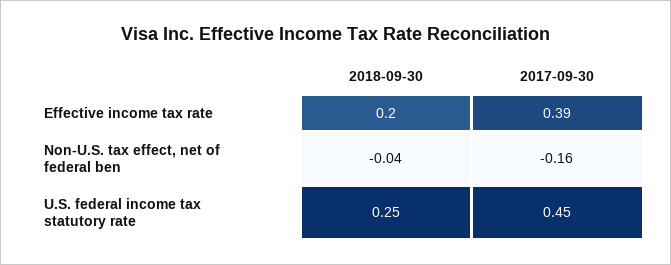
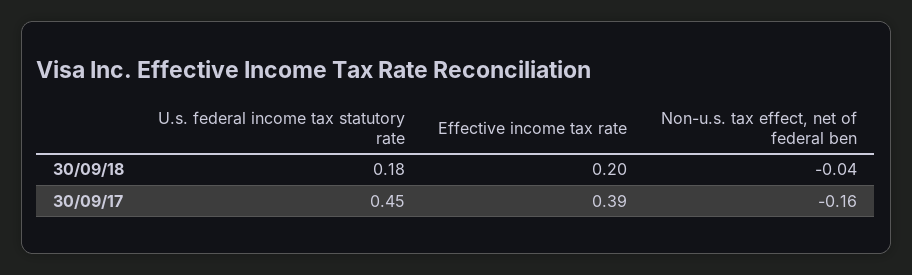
  {
    "2018-09-30": {
      "Effective income tax rate": 0.2,
      "Non-U.S. tax effect, net of federal ben": -0.04,
-     "U.S. federal income tax statutory rate": 0.25
+     "U.S. federal income tax statutory rate": 0.18
    },
    "2017-09-30": {
      "Effective income tax rate": 0.39,
      "Non-U.S. tax effect, net of federal ben": -0.16,
      "U.S. federal income tax statutory rate": 0.45
    }
  }

